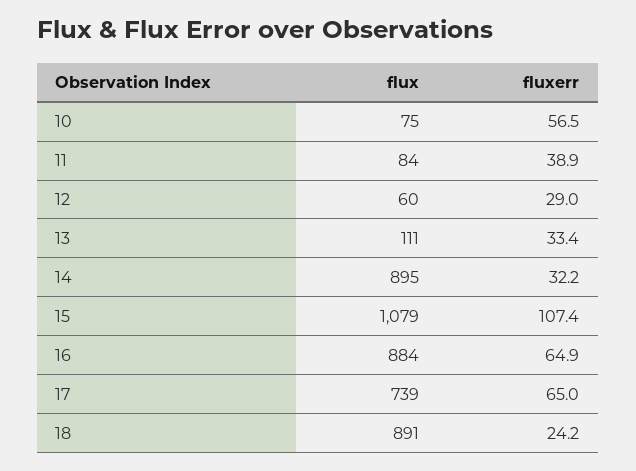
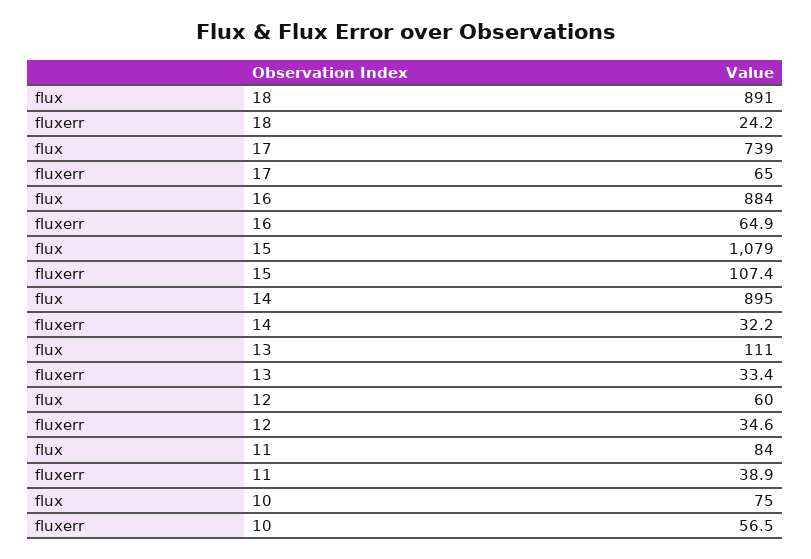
  {
    "flux": {
      "10": 75,
      "11": 84,
      "12": 60,
      "13": 111,
      "14": 895,
      "15": 1079,
      "16": 884,
      "17": 739,
      "18": 891
    },
    "fluxerr": {
      "10": 56.5,
      "11": 38.9,
-     "12": 29,
+     "12": 34.6,
      "13": 33.4,
      "14": 32.2,
      "15": 107.4,
      "16": 64.9,
      "17": 65,
      "18": 24.2
    }
  }

